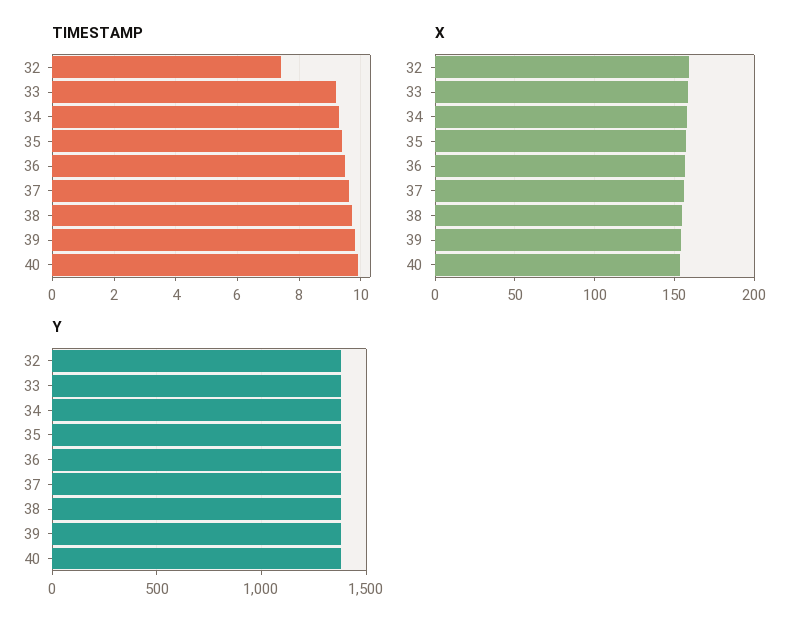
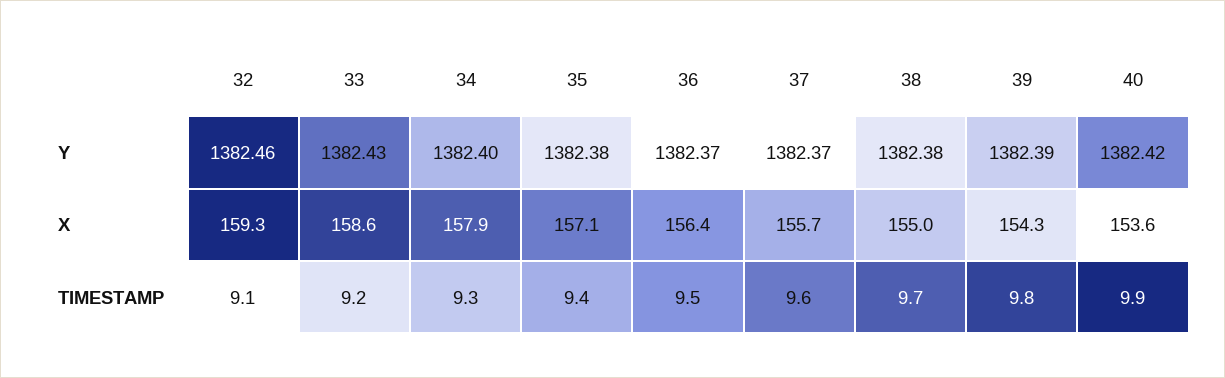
  {
    "TIMESTAMP": {
-     "32": 7.5,
+     "32": 9.1,
      "33": 9.2,
      "34": 9.3,
      "35": 9.4,
      "36": 9.5,
      "37": 9.6,
      "38": 9.7,
      "39": 9.8,
      "40": 9.9
    },
    "X": {
      "32": 159.3,
      "33": 158.6,
      "34": 157.9,
      "35": 157.1,
      "36": 156.4,
      "37": 155.7,
      "38": 155,
      "39": 154.3,
      "40": 153.6
    },
    "Y": {
      "32": 1382.46,
      "33": 1382.43,
      "34": 1382.4,
      "35": 1382.38,
      "36": 1382.37,
      "37": 1382.37,
      "38": 1382.38,
      "39": 1382.39,
      "40": 1382.42
    }
  }

